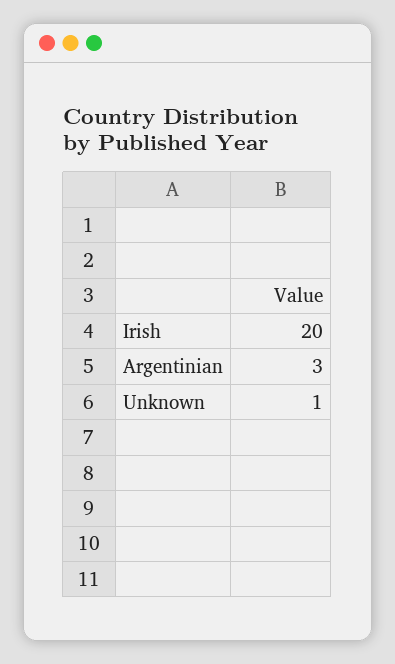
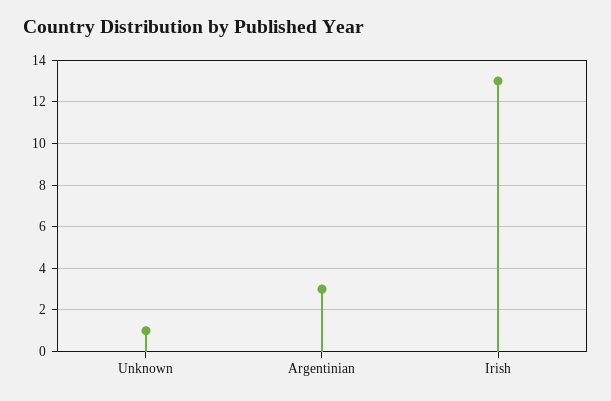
  {
-   "Irish": 20,
+   "Irish": 13,
    "Argentinian": 3,
    "Unknown": 1
  }

